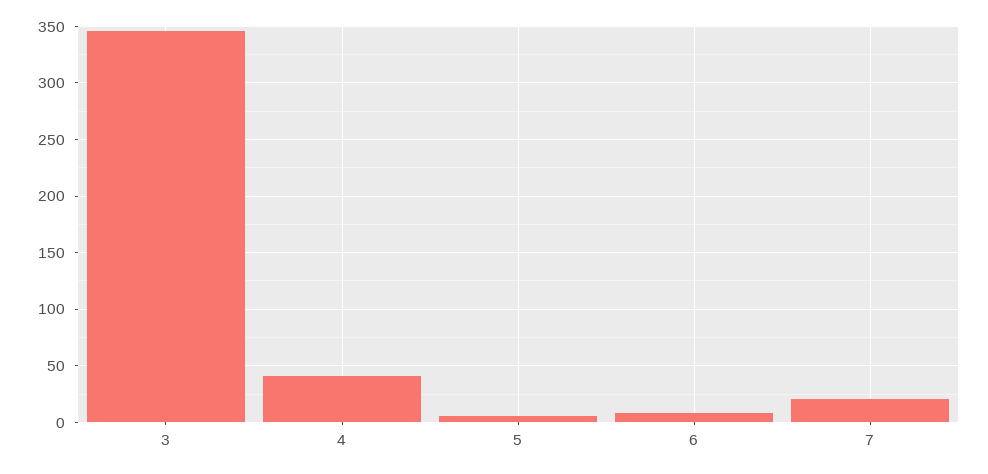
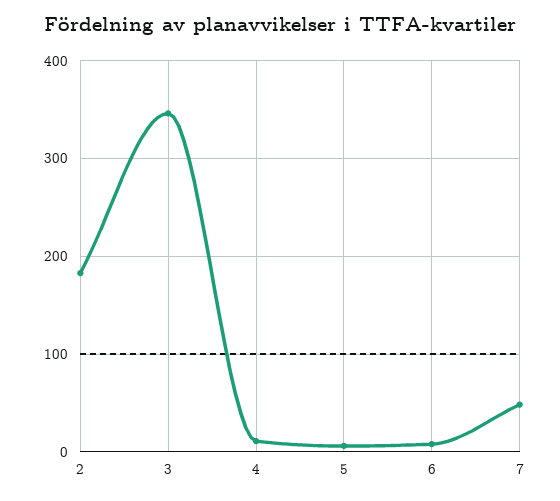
  {
    "3": 350,
-   "4": 40,
+   "4": 10,
    "5": 10,
    "6": 10,
-   "7": 20
+   "7": 50,
+   "2": 180
  }

